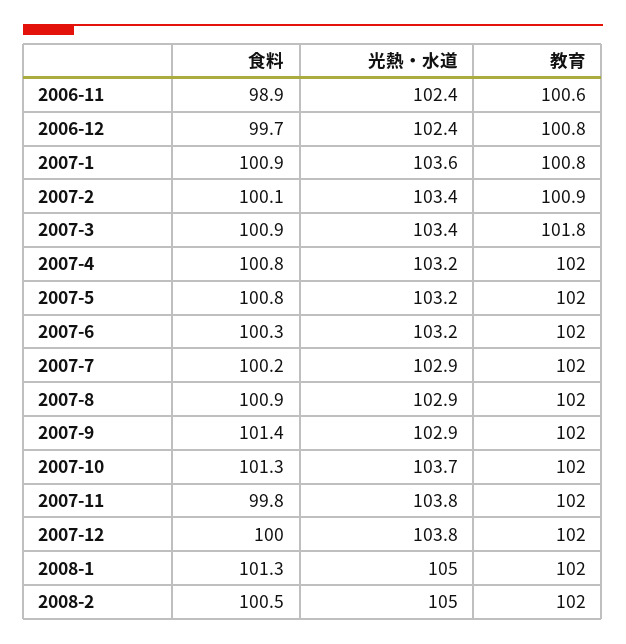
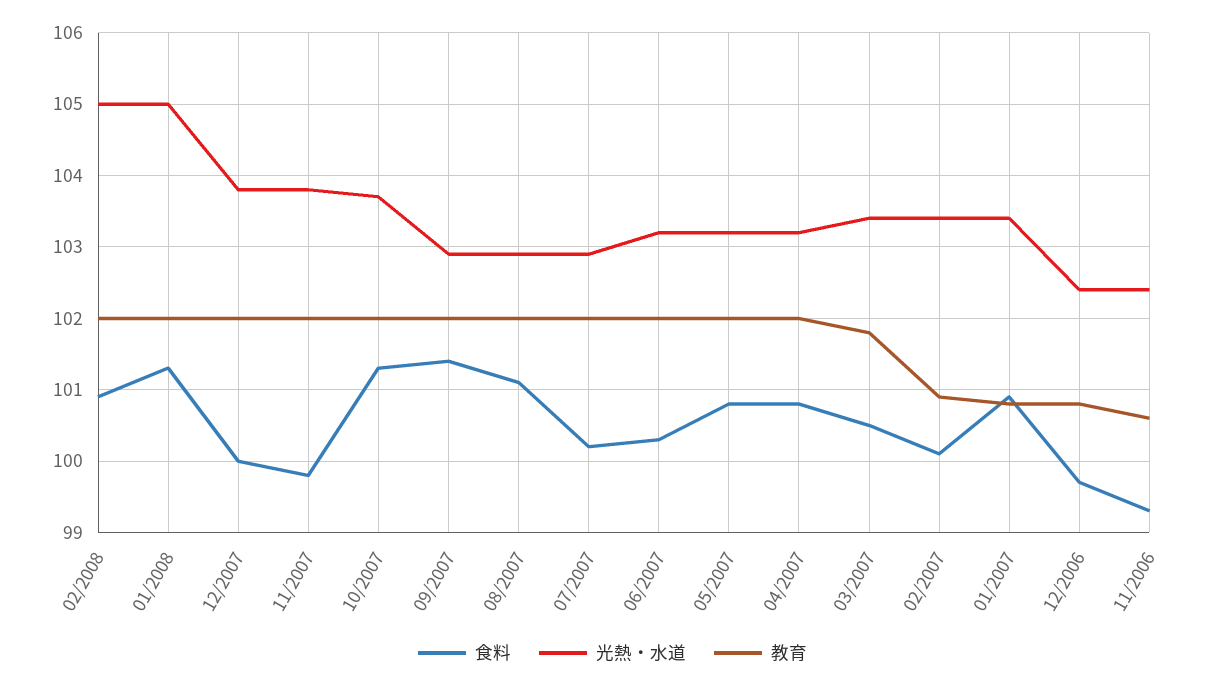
  {
    "食料": {
-     "2006-11": 98.9,
+     "2006-11": 99.3,
      "2006-12": 99.7,
      "2007-1": 100.9,
      "2007-2": 100.1,
-     "2007-3": 100.9,
+     "2007-3": 100.5,
      "2007-4": 100.8,
      "2007-5": 100.8,
      "2007-6": 100.3,
      "2007-7": 100.2,
-     "2007-8": 100.9,
+     "2007-8": 101.1,
      "2007-9": 101.4,
      "2007-10": 101.3,
      "2007-11": 99.8,
      "2007-12": 100,
      "2008-1": 101.3,
-     "2008-2": 100.5
+     "2008-2": 100.9
    },
    "光熱・水道": {
      "2006-11": 102.4,
      "2006-12": 102.4,
-     "2007-1": 103.6,
+     "2007-1": 103.4,
      "2007-2": 103.4,
      "2007-3": 103.4,
      "2007-4": 103.2,
      "2007-5": 103.2,
      "2007-6": 103.2,
      "2007-7": 102.9,
      "2007-8": 102.9,
      "2007-9": 102.9,
      "2007-10": 103.7,
      "2007-11": 103.8,
      "2007-12": 103.8,
      "2008-1": 105,
      "2008-2": 105
    },
    "教育": {
      "2006-11": 100.6,
      "2006-12": 100.8,
      "2007-1": 100.8,
      "2007-2": 100.9,
      "2007-3": 101.8,
      "2007-4": 102,
      "2007-5": 102,
      "2007-6": 102,
      "2007-7": 102,
      "2007-8": 102,
      "2007-9": 102,
      "2007-10": 102,
      "2007-11": 102,
      "2007-12": 102,
      "2008-1": 102,
      "2008-2": 102
    }
  }

